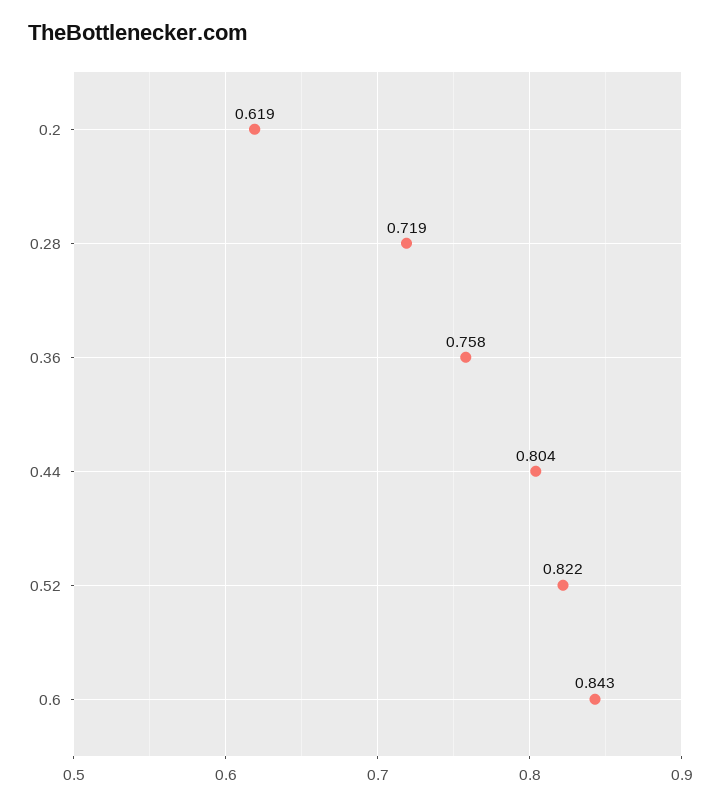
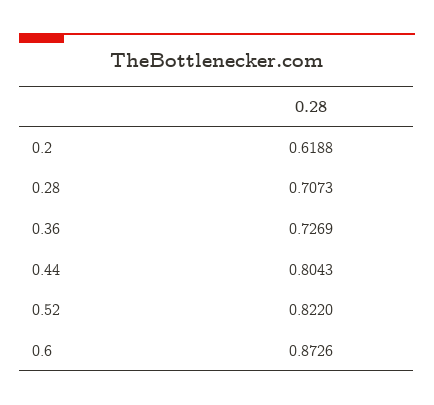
  {
    "0.2": 0.6188,
-   "0.28": 0.719,
+   "0.28": 0.7073,
-   "0.36": 0.758,
+   "0.36": 0.7269,
    "0.44": 0.8043,
    "0.52": 0.822,
-   "0.6": 0.843
+   "0.6": 0.8726
  }

